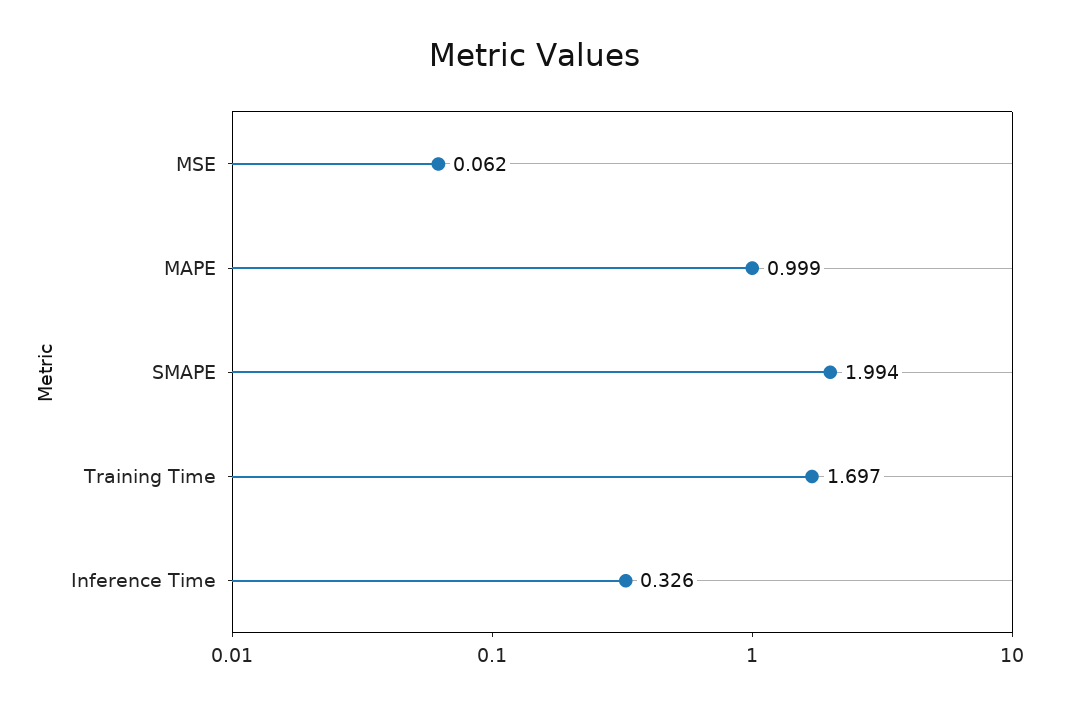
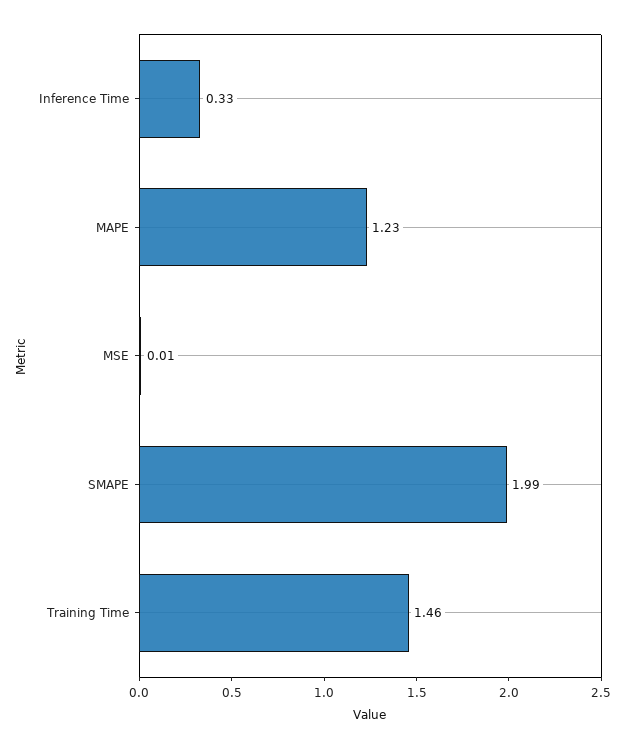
  {
-   "MSE": 0.062,
+   "MSE": 0.01,
-   "MAPE": 0.999,
+   "MAPE": 1.23,
    "SMAPE": 1.994,
-   "Training Time": 1.697,
+   "Training Time": 1.46,
    "Inference Time": 0.326
  }

